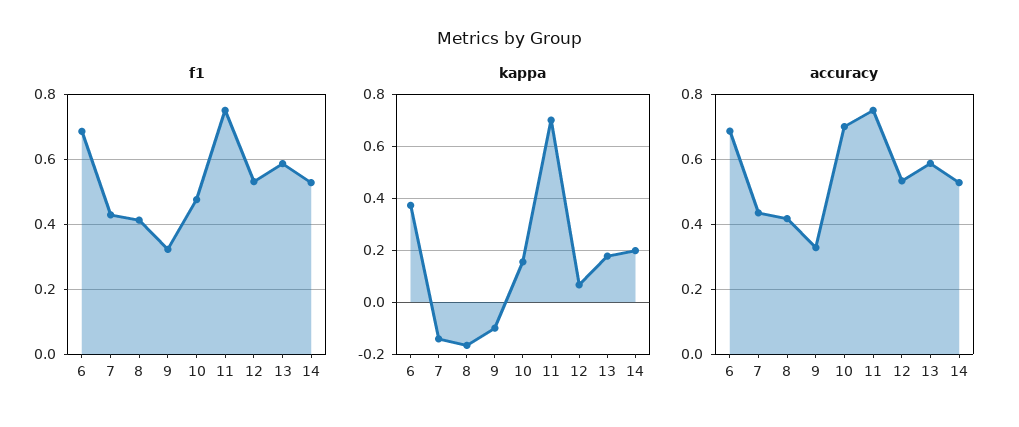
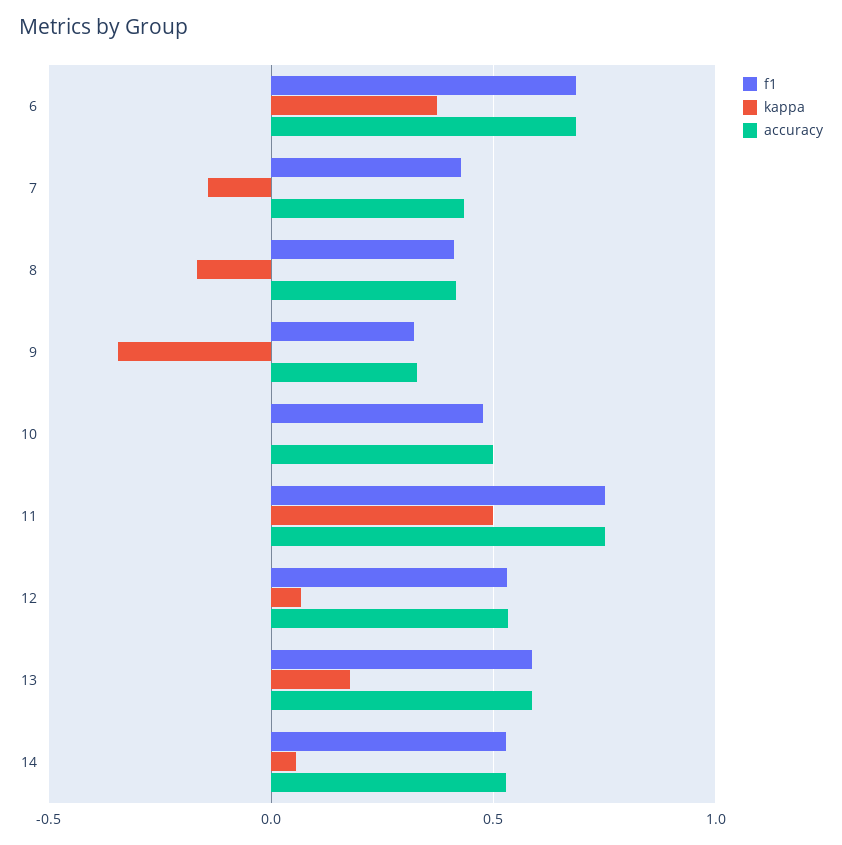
  {
    "f1": {
      "6": 0.68,
      "7": 0.42,
      "8": 0.42,
      "9": 0.32,
      "10": 0.48,
      "11": 0.76,
      "12": 0.54,
      "13": 0.58,
      "14": 0.52
    },
    "kappa": {
      "6": 0.375,
      "7": -0.15,
      "8": -0.175,
-     "9": -0.1,
+     "9": -0.35,
-     "10": 0.15,
+     "10": 0,
-     "11": 0.7,
+     "11": 0.5,
      "12": 0.075,
      "13": 0.175,
-     "14": 0.2
+     "14": 0.05
    },
    "accuracy": {
      "6": 0.68,
      "7": 0.44,
      "8": 0.42,
      "9": 0.32,
-     "10": 0.7,
+     "10": 0.5,
      "11": 0.76,
      "12": 0.54,
      "13": 0.58,
      "14": 0.52
    }
  }

